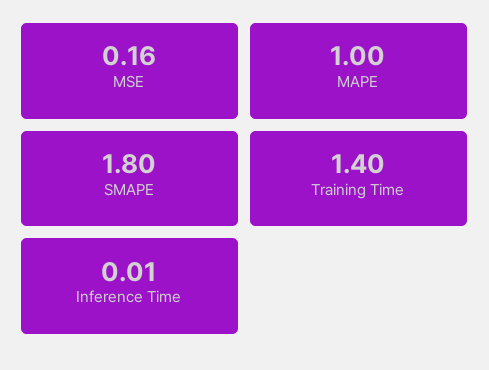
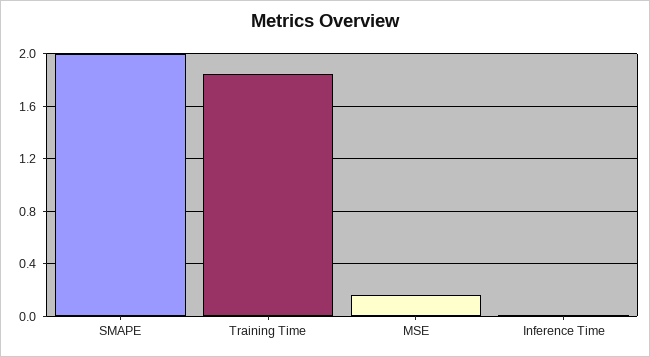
  {
    "MSE": 0.16,
-   "MAPE": 1,
-   "SMAPE": 1.8,
+   "SMAPE": 2,
-   "Training Time": 1.4,
+   "Training Time": 1.85,
    "Inference Time": 0.01
  }

